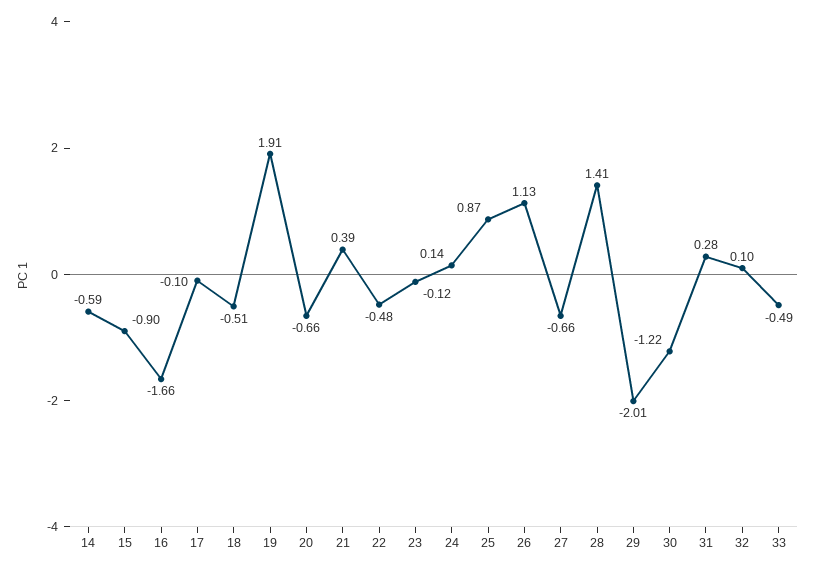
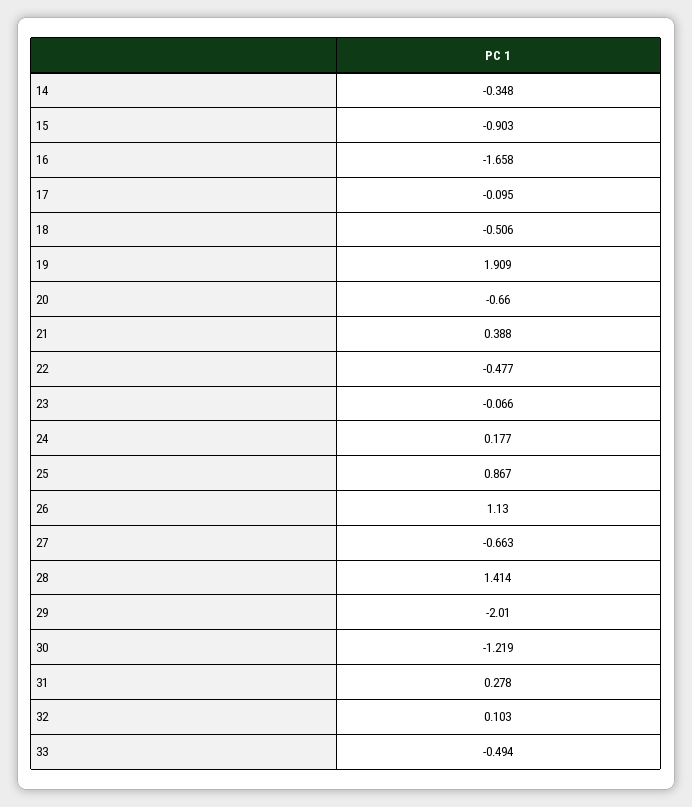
  {
-   "14": -0.59,
+   "14": -0.348,
    "15": -0.903,
    "16": -1.658,
    "17": -0.095,
    "18": -0.506,
    "19": 1.909,
    "20": -0.66,
    "21": 0.388,
    "22": -0.477,
-   "23": -0.12,
+   "23": -0.066,
-   "24": 0.14,
+   "24": 0.177,
    "25": 0.867,
    "26": 1.13,
    "27": -0.663,
    "28": 1.414,
    "29": -2.01,
    "30": -1.219,
    "31": 0.278,
    "32": 0.103,
    "33": -0.494
  }

